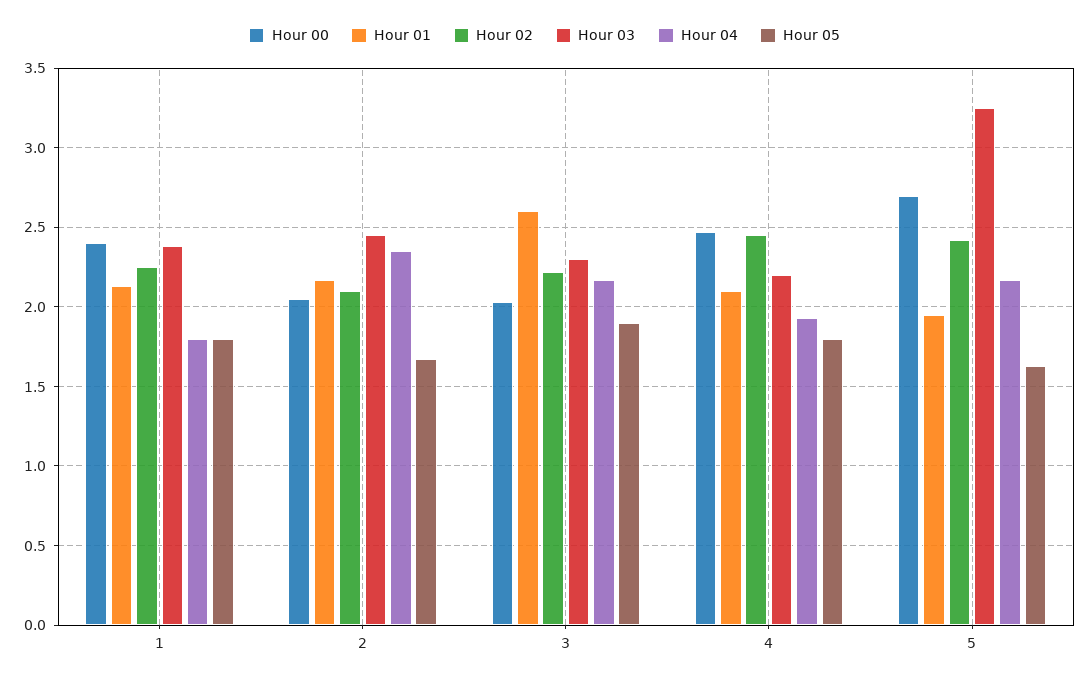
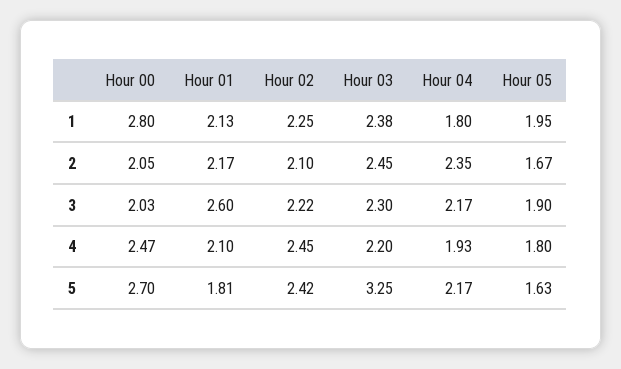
  {
    "Hour 00": {
-     "1": 2.4,
+     "1": 2.8,
      "2": 2.05,
      "3": 2.03,
      "4": 2.47,
      "5": 2.7
    },
    "Hour 01": {
      "1": 2.13,
      "2": 2.17,
      "3": 2.6,
      "4": 2.1,
-     "5": 1.95
+     "5": 1.81
    },
    "Hour 02": {
      "1": 2.25,
      "2": 2.1,
      "3": 2.22,
      "4": 2.45,
      "5": 2.42
    },
    "Hour 03": {
      "1": 2.38,
      "2": 2.45,
      "3": 2.3,
      "4": 2.2,
      "5": 3.25
    },
    "Hour 04": {
      "1": 1.8,
      "2": 2.35,
      "3": 2.17,
      "4": 1.93,
      "5": 2.17
    },
    "Hour 05": {
-     "1": 1.8,
+     "1": 1.95,
      "2": 1.67,
      "3": 1.9,
      "4": 1.8,
      "5": 1.63
    }
  }

